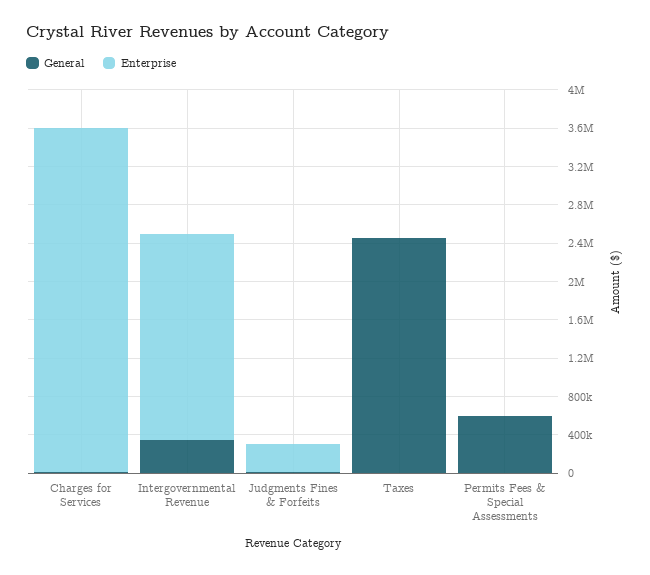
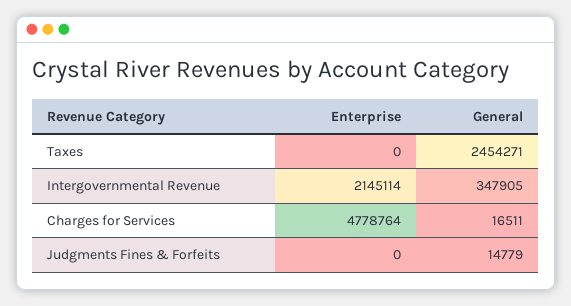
  {
    "General": {
      "Charges for Services": 16511,
      "Intergovernmental Revenue": 347905,
      "Judgments Fines & Forfeits": 14779,
-     "Taxes": 2454271,
+     "Taxes": 2454271
-     "Permits Fees & Special Assessments": 600000
    },
    "Enterprise": {
-     "Charges for Services": 3600000,
+     "Charges for Services": 4778764,
      "Intergovernmental Revenue": 2145114,
-     "Judgments Fines & Forfeits": 300000,
+     "Judgments Fines & Forfeits": 0,
-     "Taxes": 0,
+     "Taxes": 0
-     "Permits Fees & Special Assessments": 0
    }
  }

